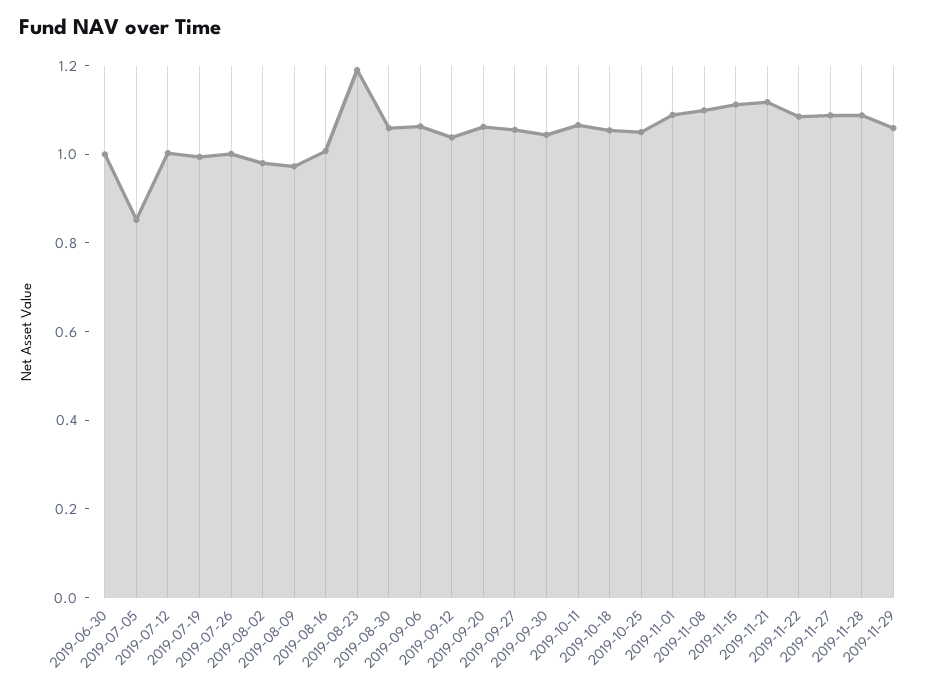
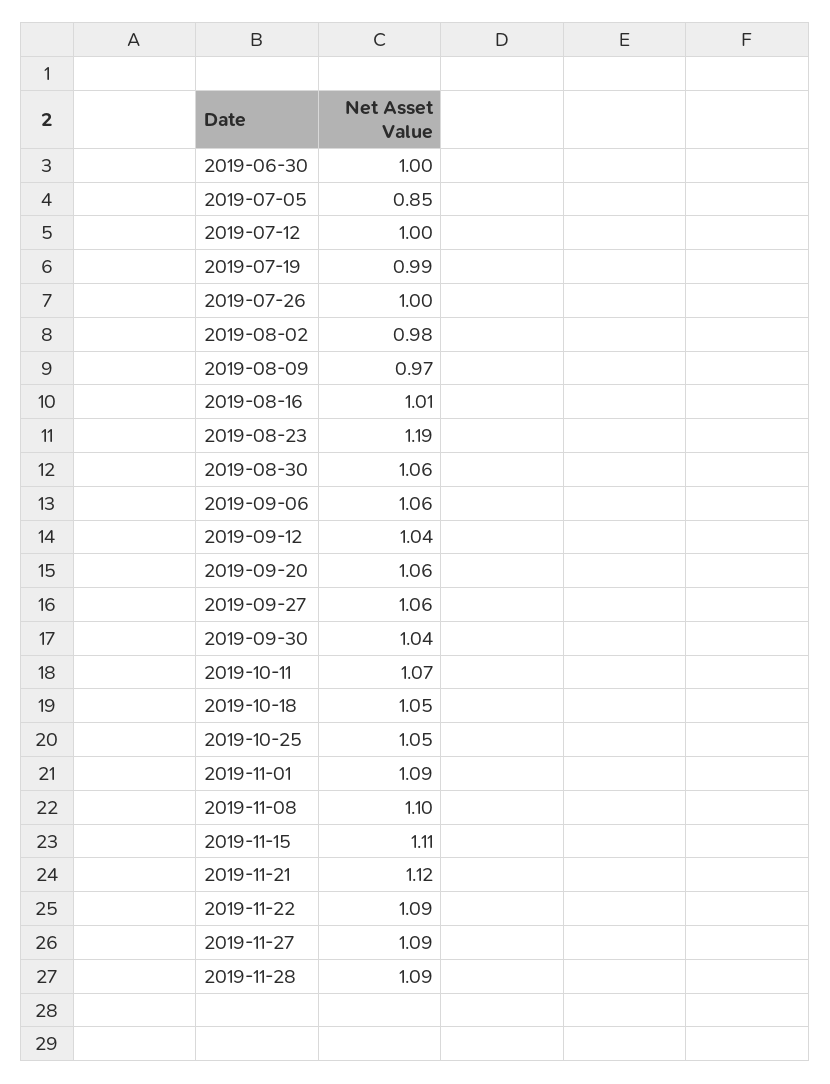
  {
    "2019-06-30": 1,
    "2019-07-05": 0.85,
    "2019-07-12": 1,
    "2019-07-19": 0.99,
    "2019-07-26": 1,
    "2019-08-02": 0.98,
    "2019-08-09": 0.97,
    "2019-08-16": 1.01,
    "2019-08-23": 1.19,
    "2019-08-30": 1.06,
    "2019-09-06": 1.06,
    "2019-09-12": 1.04,
    "2019-09-20": 1.06,
    "2019-09-27": 1.06,
    "2019-09-30": 1.04,
    "2019-10-11": 1.07,
    "2019-10-18": 1.05,
    "2019-10-25": 1.05,
    "2019-11-01": 1.09,
    "2019-11-08": 1.1,
    "2019-11-15": 1.11,
    "2019-11-21": 1.12,
    "2019-11-22": 1.09,
    "2019-11-27": 1.09,
-   "2019-11-28": 1.09,
+   "2019-11-28": 1.09
-   "2019-11-29": 1.05
  }

